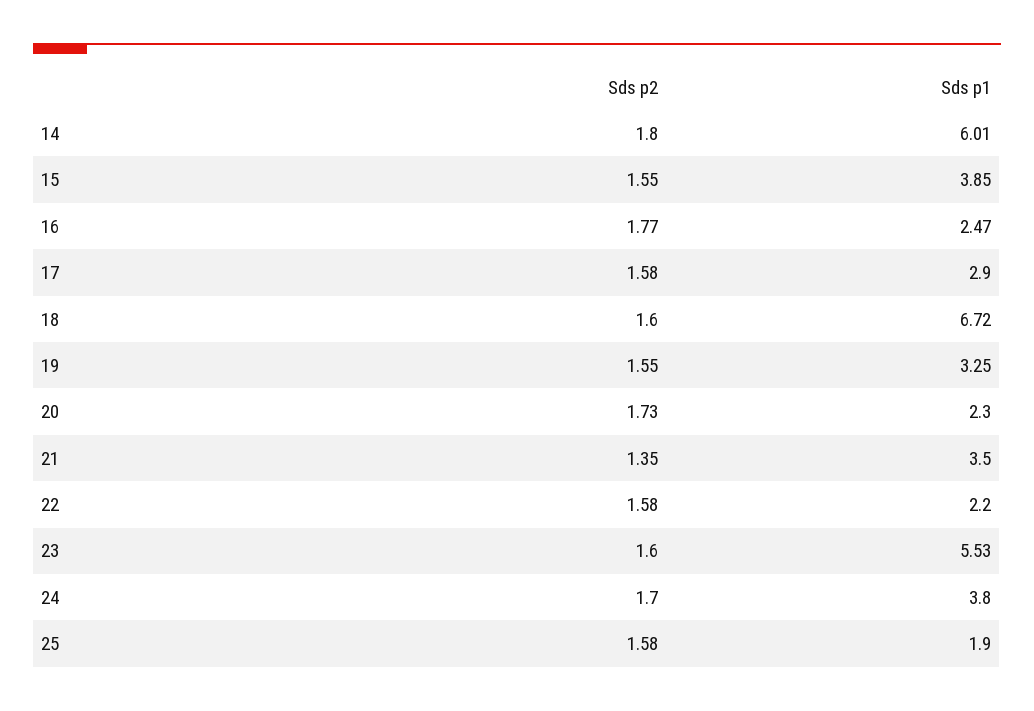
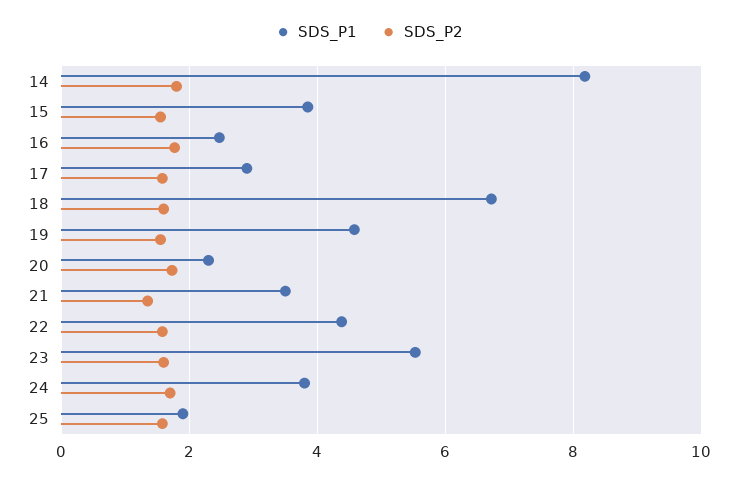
  {
    "Sds p2": {
      "14": 1.8,
      "15": 1.55,
      "16": 1.77,
      "17": 1.58,
      "18": 1.6,
      "19": 1.55,
      "20": 1.73,
      "21": 1.35,
      "22": 1.58,
      "23": 1.6,
      "24": 1.7,
      "25": 1.58
    },
    "Sds p1": {
-     "14": 6.01,
+     "14": 8.2,
      "15": 3.85,
      "16": 2.47,
      "17": 2.9,
      "18": 6.72,
-     "19": 3.25,
+     "19": 4.6,
      "20": 2.3,
      "21": 3.5,
-     "22": 2.2,
+     "22": 4.4,
      "23": 5.53,
      "24": 3.8,
      "25": 1.9
    }
  }

